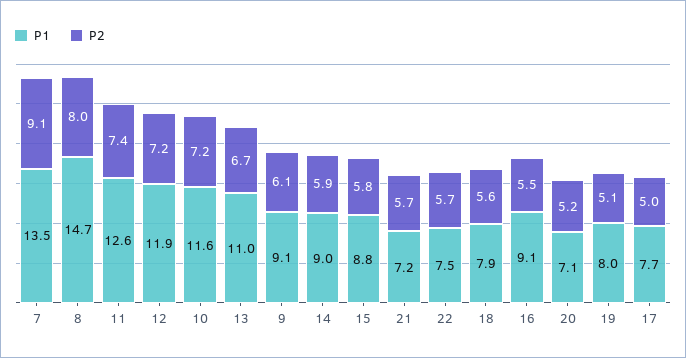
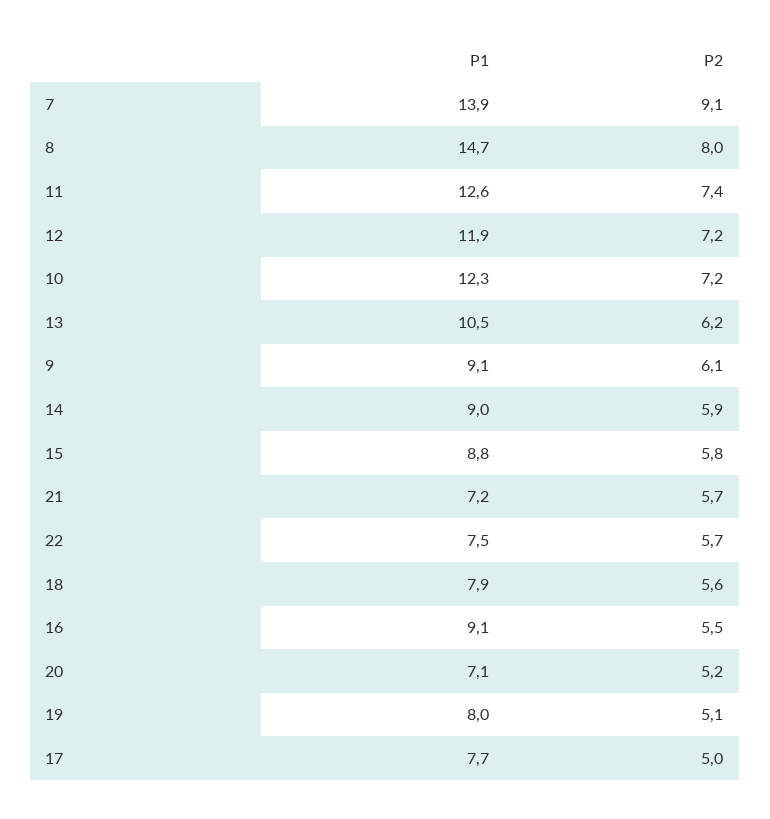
  {
    "P1": {
-     "7": 13.5,
+     "7": 13.9,
      "8": 14.7,
      "11": 12.6,
      "12": 11.9,
-     "10": 11.6,
+     "10": 12.3,
-     "13": 11,
+     "13": 10.5,
      "9": 9.1,
      "14": 9,
      "15": 8.8,
      "21": 7.2,
      "22": 7.5,
      "18": 7.9,
      "16": 9.1,
      "20": 7.1,
      "19": 8,
      "17": 7.7
    },
    "P2": {
      "7": 9.1,
      "8": 8,
      "11": 7.4,
      "12": 7.2,
      "10": 7.2,
-     "13": 6.7,
+     "13": 6.2,
      "9": 6.1,
      "14": 5.9,
      "15": 5.8,
      "21": 5.7,
      "22": 5.7,
      "18": 5.6,
      "16": 5.5,
      "20": 5.2,
      "19": 5.1,
      "17": 5
    }
  }

